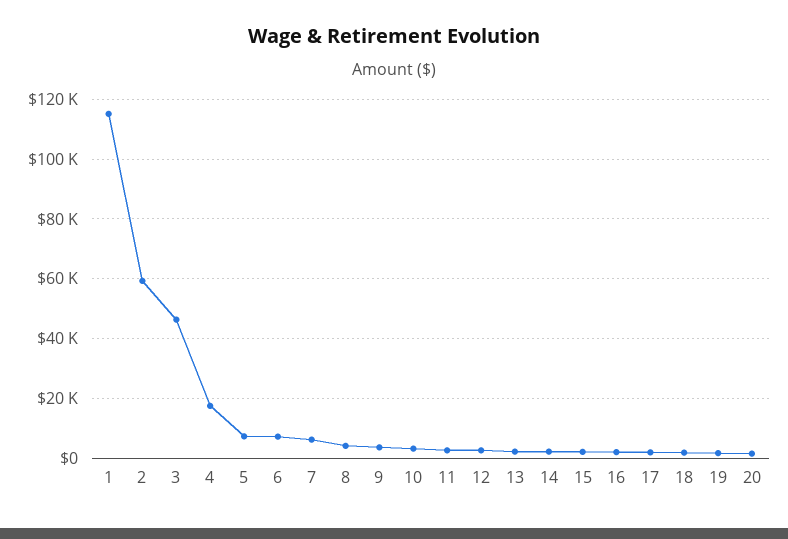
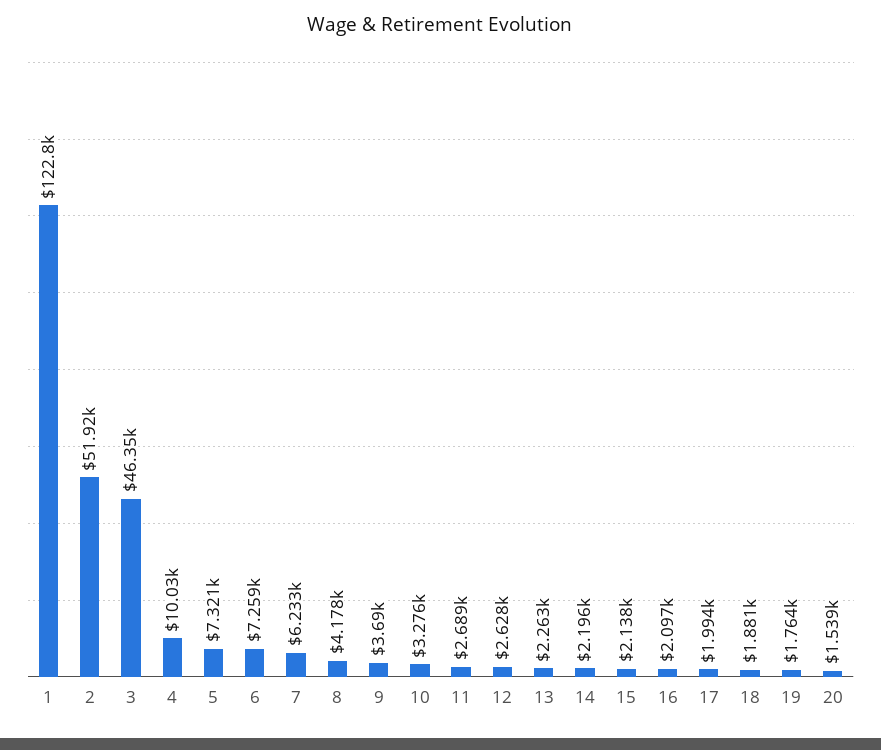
  {
-   "1": 115000,
+   "1": 122800,
-   "2": 60000,
+   "2": 51920,
    "3": 46350,
-   "4": 17500,
+   "4": 10030,
    "5": 7321,
    "6": 7259,
    "7": 6233,
    "8": 4178,
    "9": 3690,
    "10": 3276,
    "11": 2689,
    "12": 2628,
    "13": 2263,
    "14": 2196,
    "15": 2138,
    "16": 2097,
    "17": 1994,
    "18": 1881,
    "19": 1764,
    "20": 1539
  }

